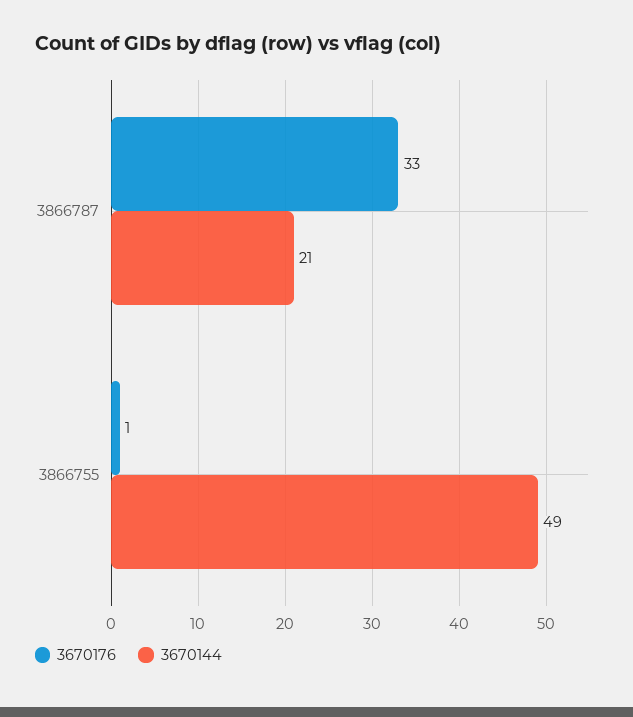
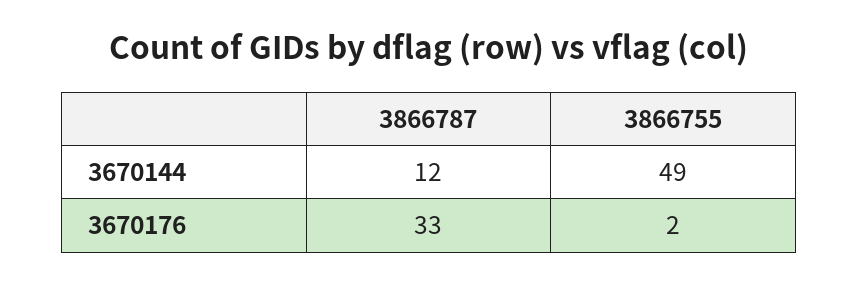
  {
    "3670176": {
      "3866787": 33,
-     "3866755": 1
+     "3866755": 2
    },
    "3670144": {
-     "3866787": 21,
+     "3866787": 12,
      "3866755": 49
    }
  }

